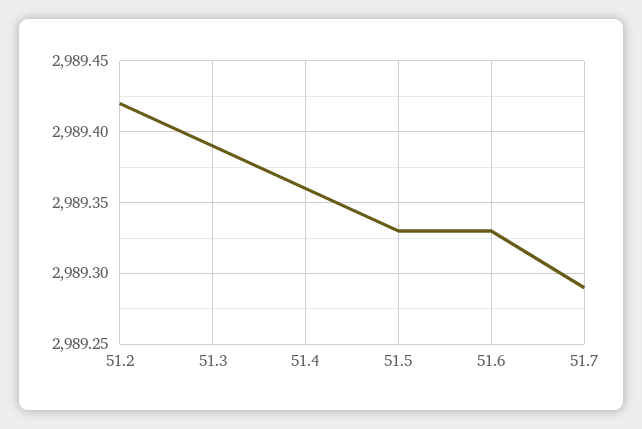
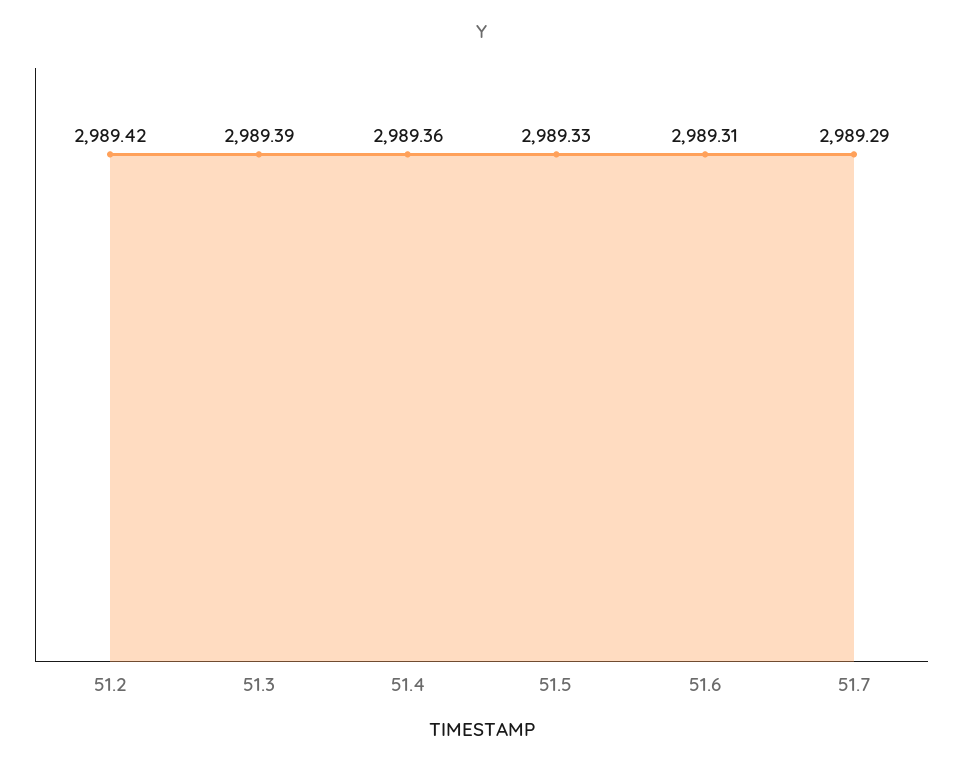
  {
    "51.2": 2989.42,
    "51.3": 2989.39,
    "51.4": 2989.36,
    "51.5": 2989.33,
-   "51.6": 2989.33,
+   "51.6": 2989.31,
    "51.7": 2989.29
  }

